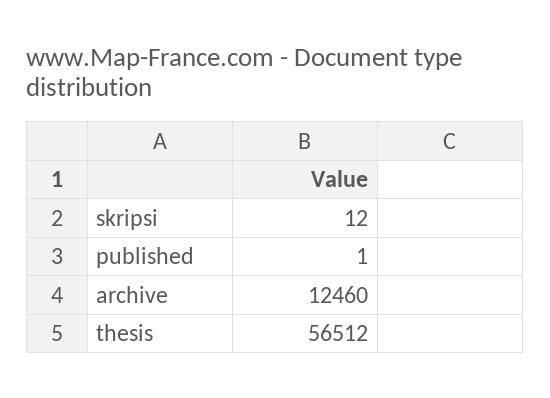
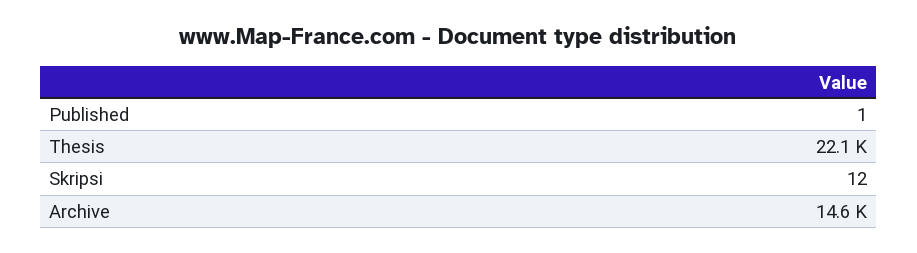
  {
    "skripsi": 12,
    "published": 1,
-   "archive": 12460,
+   "archive": 14600,
-   "thesis": 56512
+   "thesis": 22100
  }

